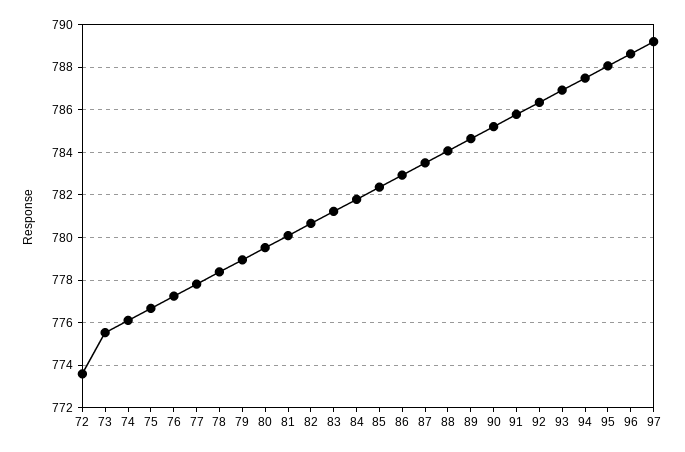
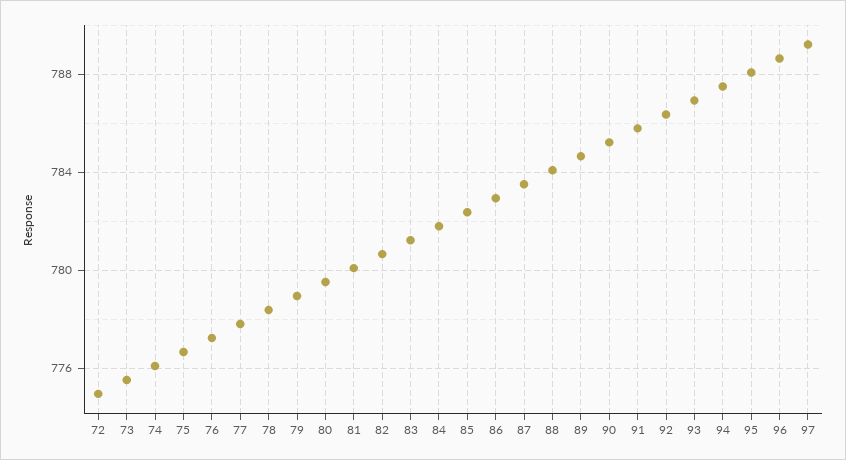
  {
-   "72": 773.5,
+   "72": 775,
    "73": 775.5,
    "74": 776,
    "75": 776.5,
    "76": 777,
    "77": 778,
    "78": 778.5,
    "79": 779,
    "80": 779.5,
    "81": 780,
    "82": 780.5,
    "83": 781,
    "84": 782,
    "85": 782.5,
    "86": 783,
    "87": 783.5,
    "88": 784,
    "89": 784.5,
    "90": 785,
    "91": 786,
    "92": 786.5,
    "93": 787,
    "94": 787.5,
    "95": 788,
    "96": 788.5,
    "97": 789
  }

